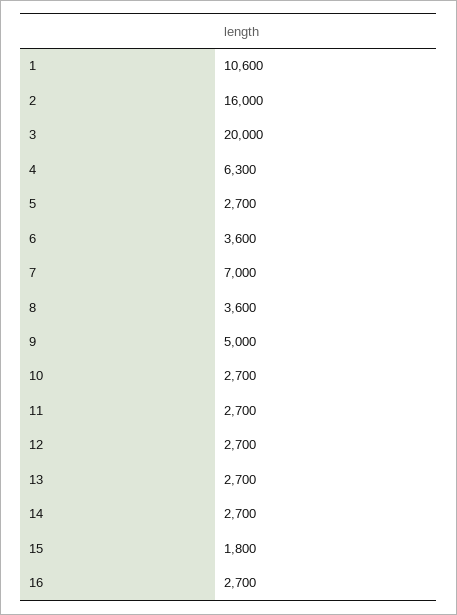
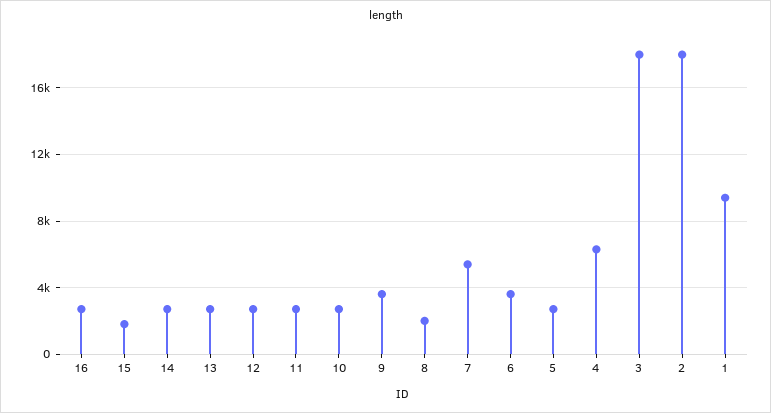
  {
-   "1": 10600,
+   "1": 9500,
-   "2": 16000,
+   "2": 18000,
-   "3": 20000,
+   "3": 18000,
    "4": 6300,
    "5": 2700,
    "6": 3600,
-   "7": 7000,
+   "7": 5500,
-   "8": 3600,
+   "8": 2000,
-   "9": 5000,
+   "9": 3500,
    "10": 2700,
    "11": 2700,
    "12": 2700,
    "13": 2700,
    "14": 2700,
    "15": 1800,
    "16": 2700
  }

